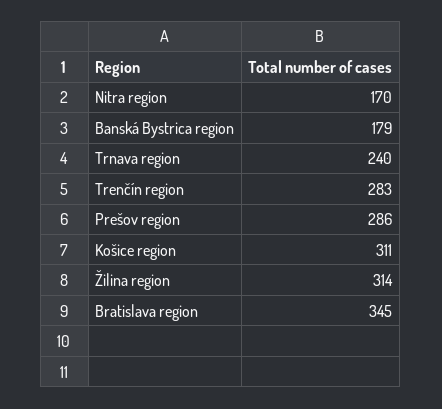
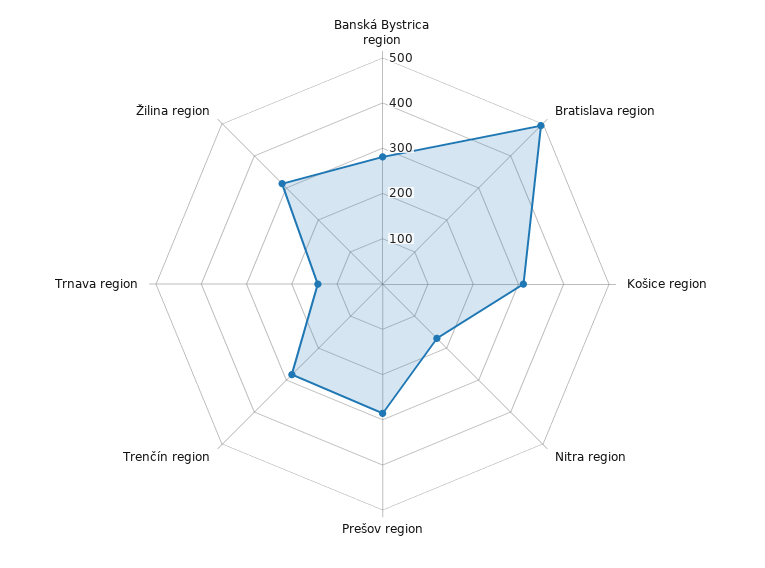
  {
    "Nitra region": 170,
-   "Banská Bystrica region": 179,
+   "Banská Bystrica region": 280,
-   "Trnava region": 240,
+   "Trnava region": 140,
    "Trenčín region": 283,
    "Prešov region": 286,
    "Košice region": 311,
    "Žilina region": 314,
-   "Bratislava region": 345
+   "Bratislava region": 500
  }

